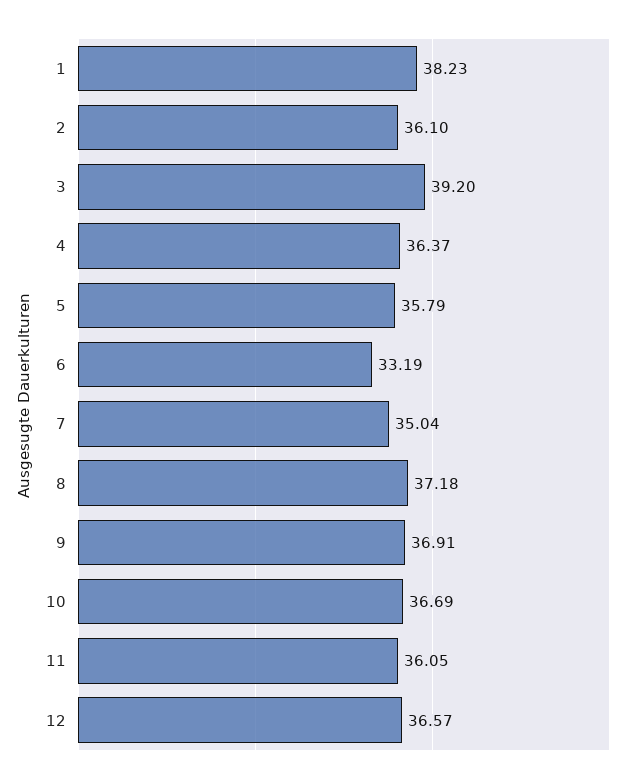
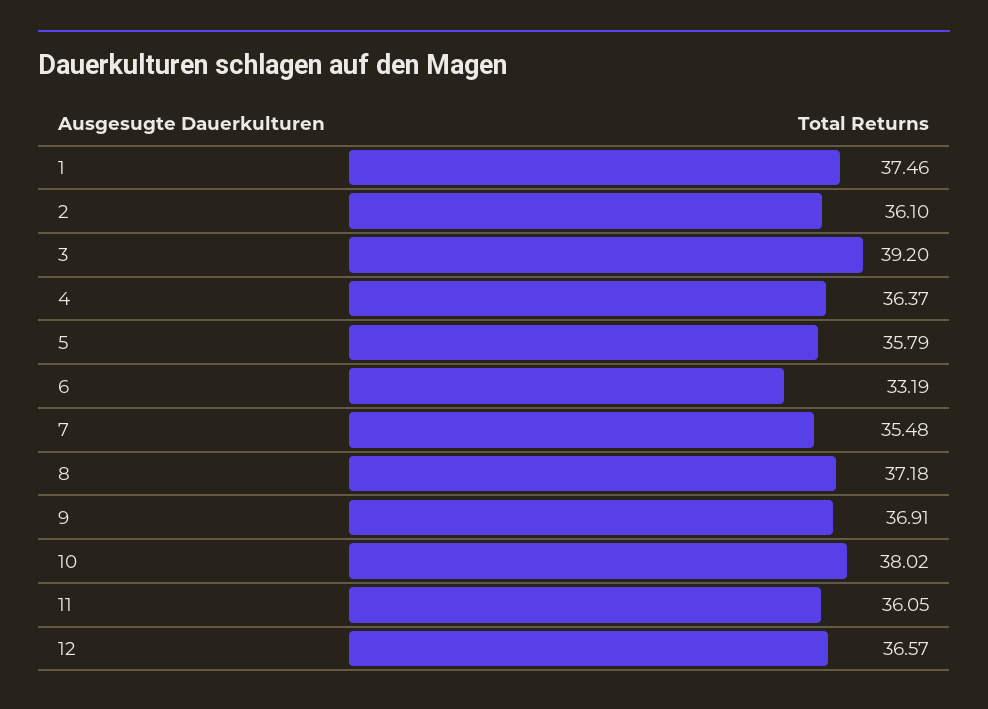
  {
-   "1": 38.23,
+   "1": 37.46,
    "2": 36.1,
    "3": 39.2,
    "4": 36.37,
    "5": 35.79,
    "6": 33.19,
-   "7": 35.04,
+   "7": 35.48,
    "8": 37.18,
    "9": 36.91,
-   "10": 36.69,
+   "10": 38.02,
    "11": 36.05,
    "12": 36.57
  }

